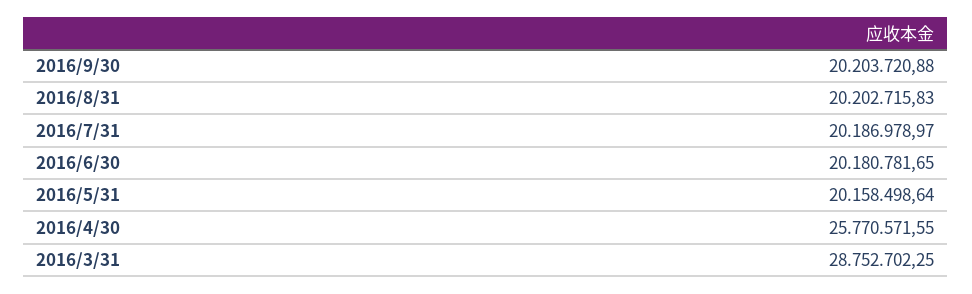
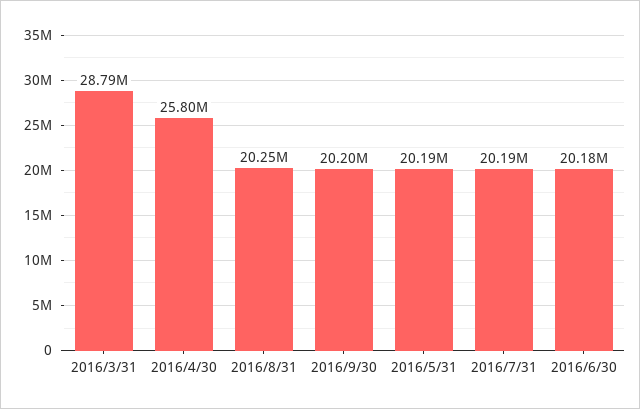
  {
    "2016/9/30": 20203720.88,
-   "2016/8/31": 20202715.83,
+   "2016/8/31": 20250000,
    "2016/7/31": 20186978.97,
    "2016/6/30": 20180781.65,
-   "2016/5/31": 20158498.64,
+   "2016/5/31": 20190000,
-   "2016/4/30": 25770571.55,
+   "2016/4/30": 25800000,
-   "2016/3/31": 28752702.25
+   "2016/3/31": 28790000
  }

